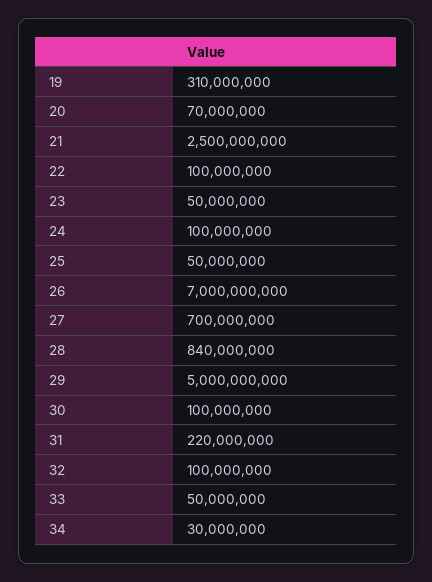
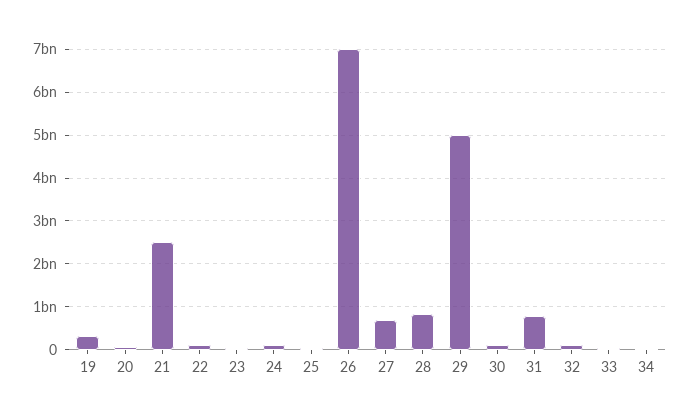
  {
    "19": 310000000,
    "20": 70000000,
    "21": 2500000000,
    "22": 100000000,
    "23": 50000000,
    "24": 100000000,
    "25": 50000000,
    "26": 7000000000,
    "27": 700000000,
    "28": 840000000,
    "29": 5000000000,
    "30": 100000000,
-   "31": 220000000,
+   "31": 800000000,
    "32": 100000000,
    "33": 50000000,
    "34": 30000000
  }

